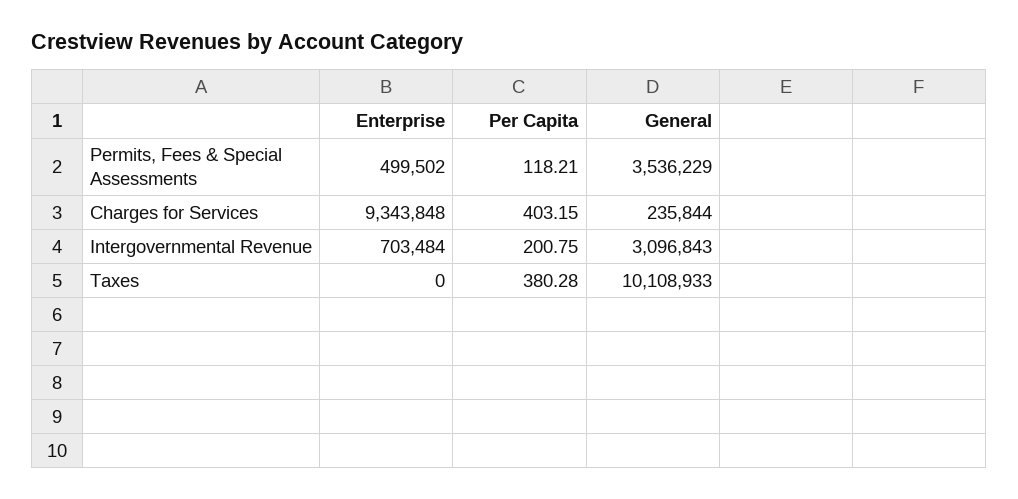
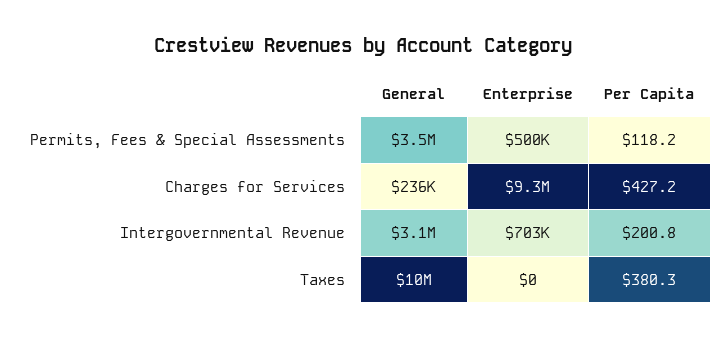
  {
    "Enterprise": {
      "Permits, Fees & Special Assessments": 499502,
      "Charges for Services": 9343848,
      "Intergovernmental Revenue": 703484,
      "Taxes": 0
    },
    "Per Capita": {
      "Permits, Fees & Special Assessments": 118.21,
-     "Charges for Services": 403.15,
+     "Charges for Services": 427.2,
      "Intergovernmental Revenue": 200.75,
      "Taxes": 380.28
    },
    "General": {
      "Permits, Fees & Special Assessments": 3536229,
      "Charges for Services": 235844,
      "Intergovernmental Revenue": 3096843,
      "Taxes": 10108933
    }
  }

